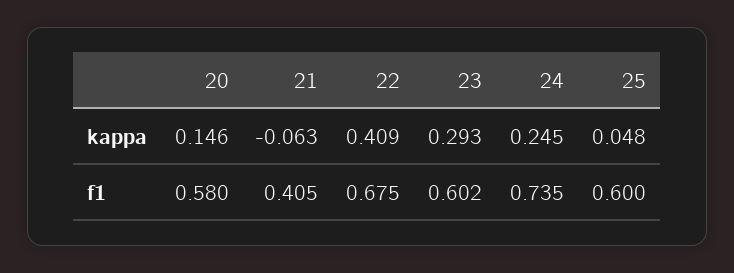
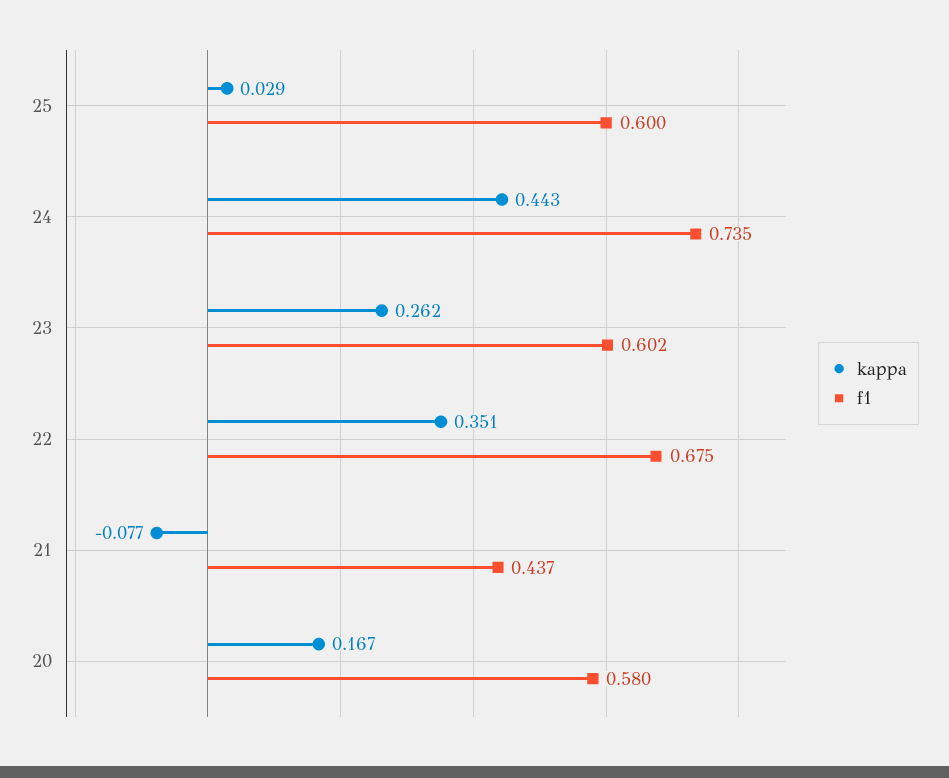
  {
    "kappa": {
-     "20": 0.146,
+     "20": 0.167,
-     "21": -0.063,
+     "21": -0.077,
-     "22": 0.409,
+     "22": 0.351,
-     "23": 0.293,
+     "23": 0.262,
-     "24": 0.245,
+     "24": 0.443,
-     "25": 0.048
+     "25": 0.029
    },
    "f1": {
      "20": 0.58,
-     "21": 0.405,
+     "21": 0.437,
      "22": 0.675,
      "23": 0.602,
      "24": 0.735,
      "25": 0.6
    }
  }

